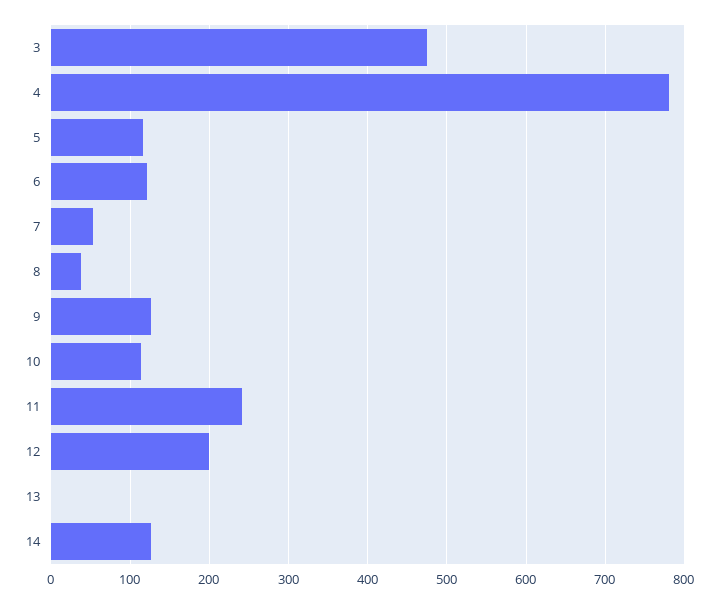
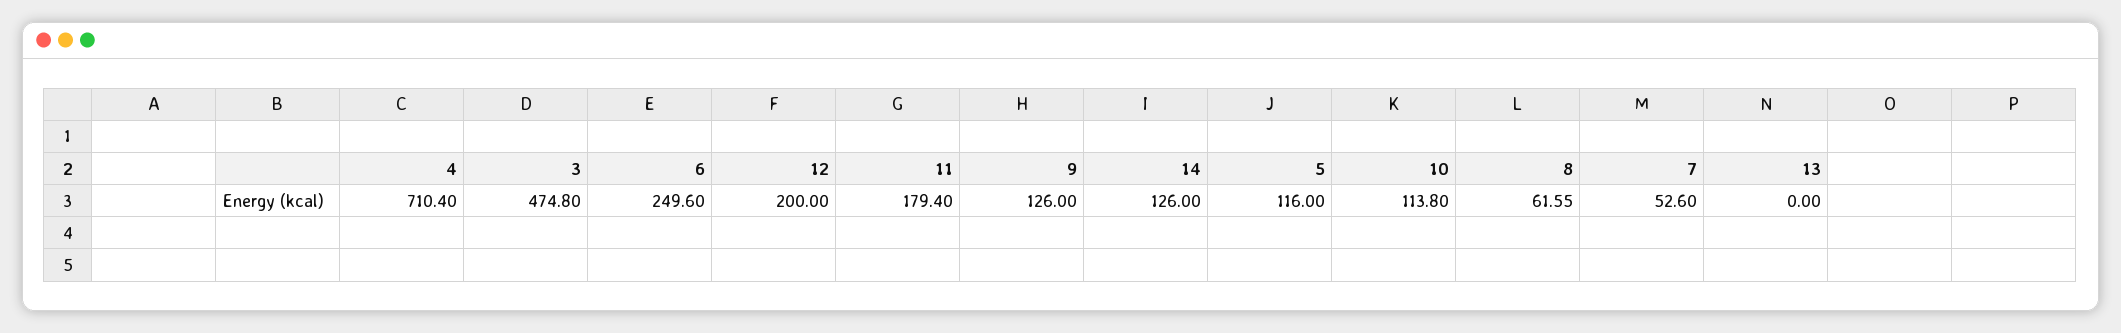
  {
    "3": 474.8,
-   "4": 780,
+   "4": 710.4,
    "5": 116,
-   "6": 120,
+   "6": 249.6,
    "7": 52.6,
-   "8": 40,
+   "8": 61.55,
    "9": 126,
    "10": 113.8,
-   "11": 240,
+   "11": 179.4,
    "12": 200,
    "13": 0,
    "14": 126
  }

